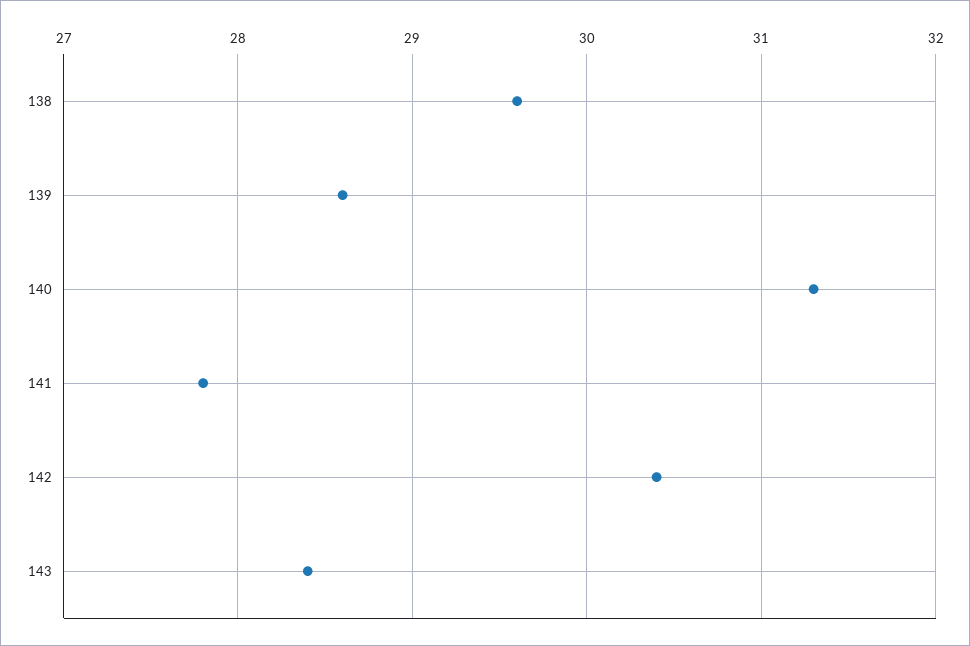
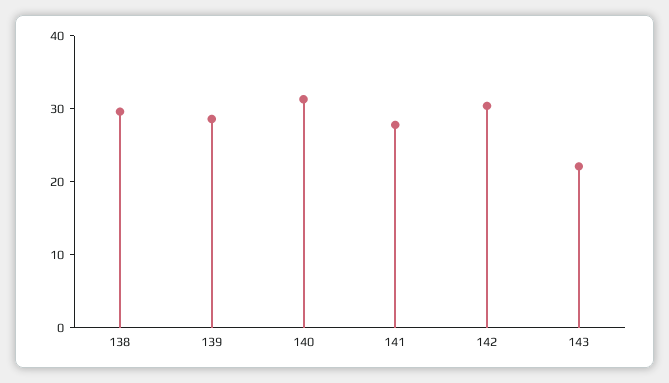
  {
    "138": 29.6,
    "139": 28.6,
    "140": 31.3,
    "141": 27.8,
    "142": 30.4,
-   "143": 28.4
+   "143": 22
  }

